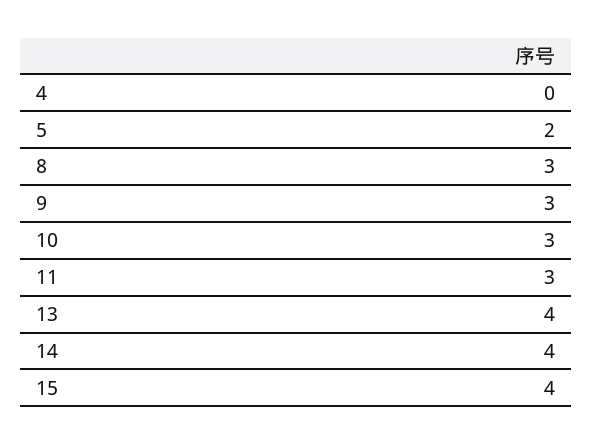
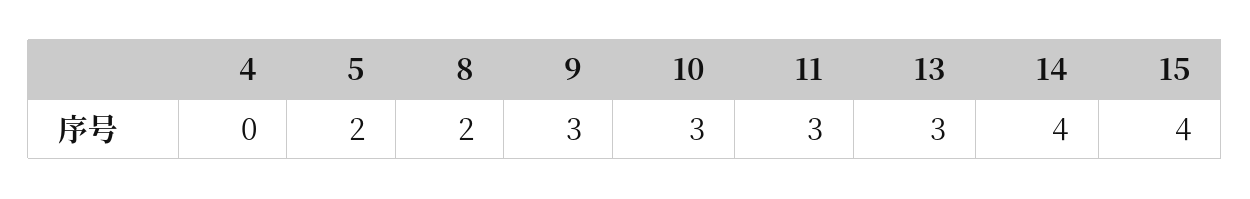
  {
    "4": 0,
    "5": 2,
-   "8": 3,
+   "8": 2,
    "9": 3,
    "10": 3,
    "11": 3,
-   "13": 4,
+   "13": 3,
    "14": 4,
    "15": 4
  }

